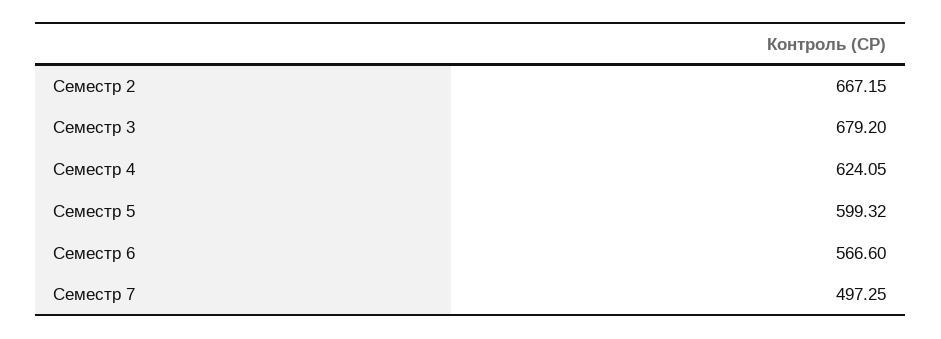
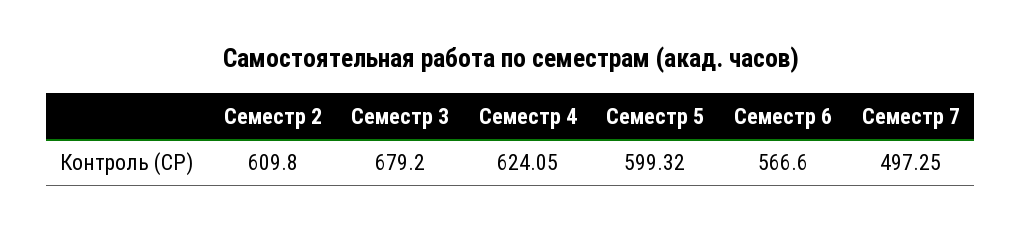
  {
-   "Семестр 2": 667.15,
+   "Семестр 2": 609.8,
    "Семестр 3": 679.2,
    "Семестр 4": 624.05,
    "Семестр 5": 599.32,
    "Семестр 6": 566.6,
    "Семестр 7": 497.25
  }

